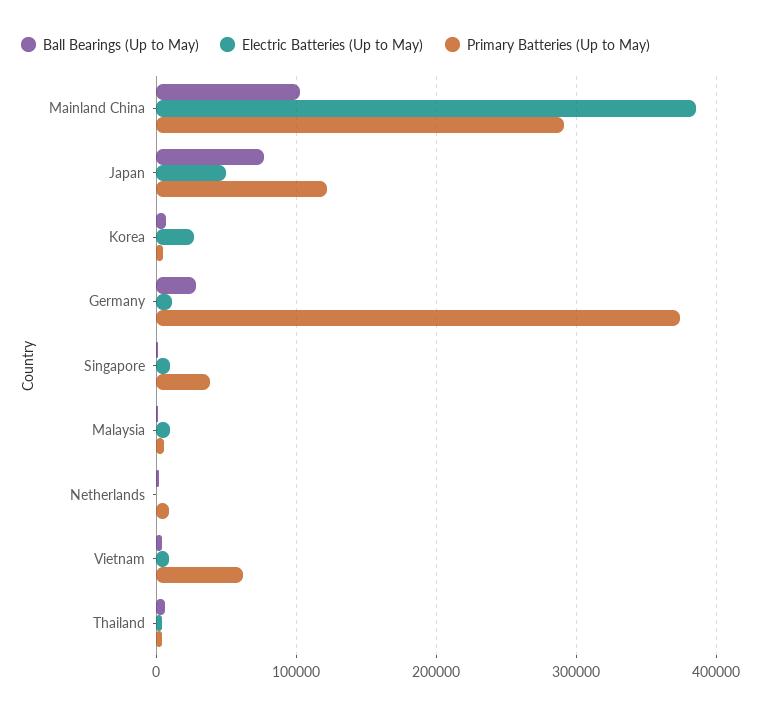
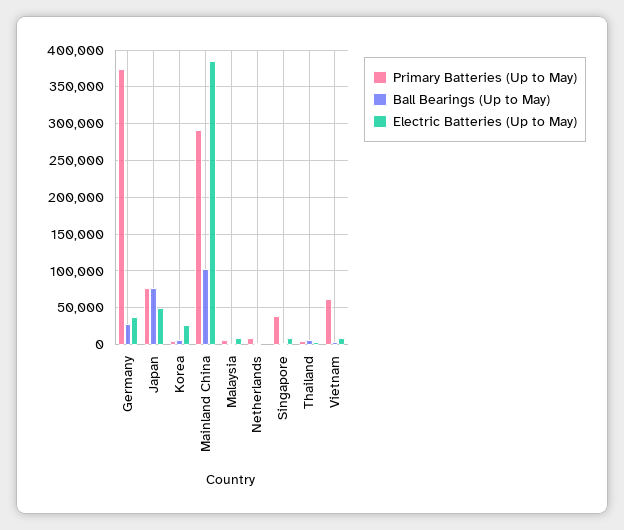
  {
    "Ball Bearings (Up to May)": {
      "Mainland China": 100000,
      "Japan": 80000,
      "Korea": 10000,
      "Germany": 30000,
      "Singapore": 0,
      "Malaysia": 0,
      "Netherlands": 0,
      "Vietnam": 0,
      "Thailand": 10000
    },
    "Electric Batteries (Up to May)": {
      "Mainland China": 390000,
      "Japan": 50000,
      "Korea": 30000,
-     "Germany": 10000,
+     "Germany": 40000,
      "Singapore": 10000,
      "Malaysia": 10000,
      "Netherlands": 0,
      "Vietnam": 10000,
      "Thailand": 0
    },
    "Primary Batteries (Up to May)": {
      "Mainland China": 290000,
-     "Japan": 120000,
+     "Japan": 80000,
      "Korea": 0,
      "Germany": 370000,
      "Singapore": 40000,
      "Malaysia": 10000,
      "Netherlands": 10000,
      "Vietnam": 60000,
      "Thailand": 0
    }
  }

